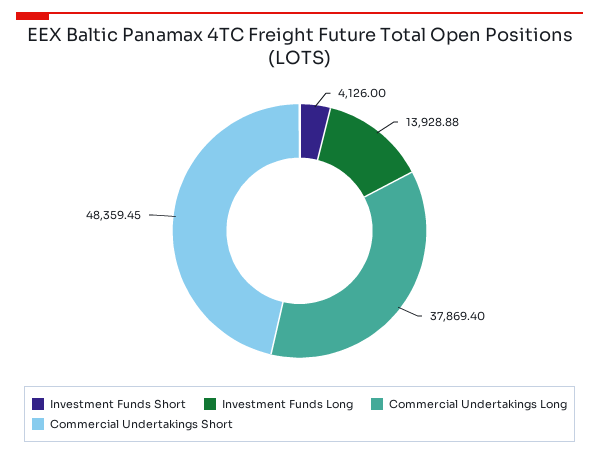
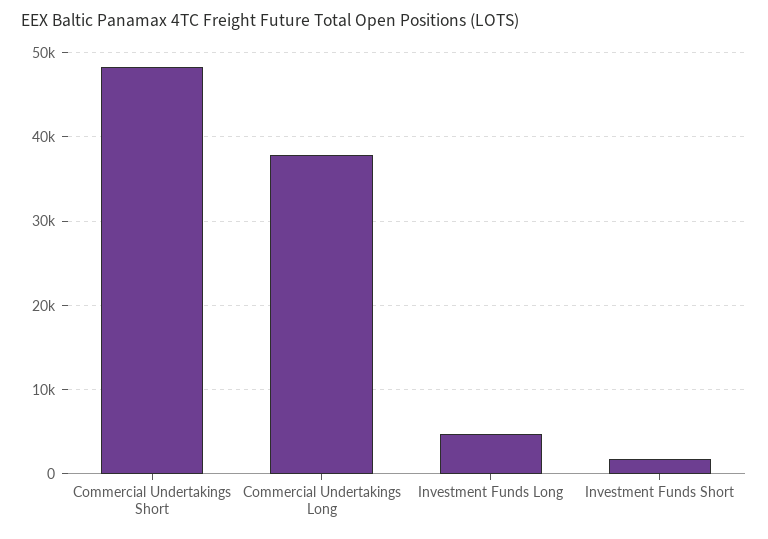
  {
-   "Investment Funds Short": 4126,
+   "Investment Funds Short": 2000,
-   "Investment Funds Long": 13928.88,
+   "Investment Funds Long": 5000,
    "Commercial Undertakings Long": 37869.4,
    "Commercial Undertakings Short": 48359.45
  }

